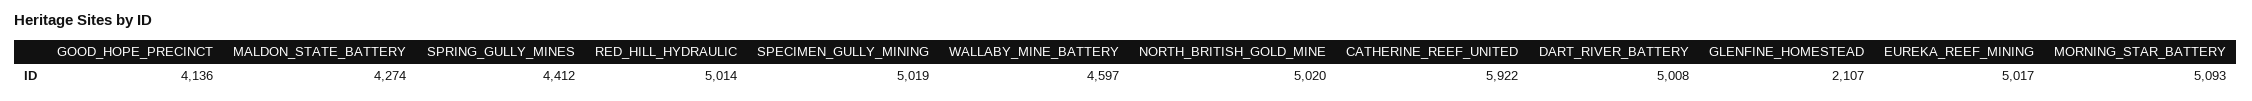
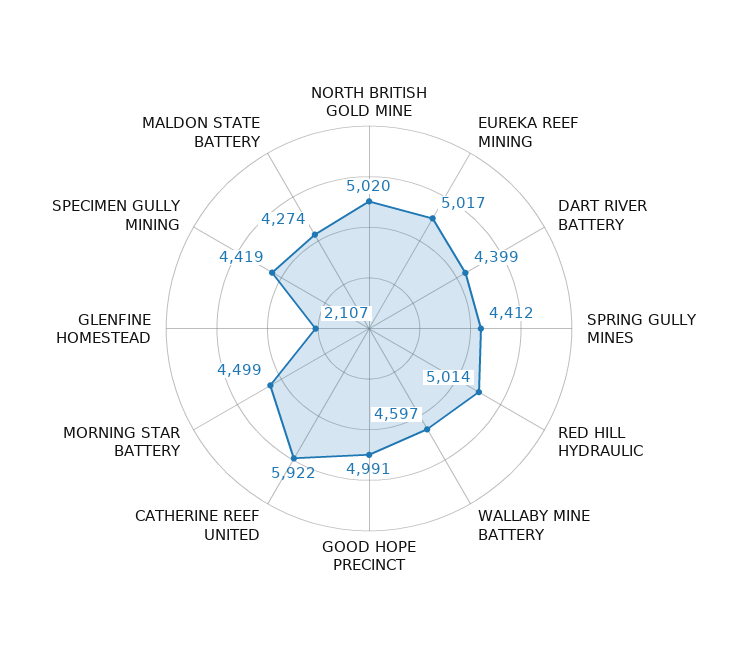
  {
-   "GOOD_HOPE_PRECINCT": 4136,
+   "GOOD_HOPE_PRECINCT": 4991,
    "MALDON_STATE_BATTERY": 4274,
    "SPRING_GULLY_MINES": 4412,
    "RED_HILL_HYDRAULIC": 5014,
-   "SPECIMEN_GULLY_MINING": 5019,
+   "SPECIMEN_GULLY_MINING": 4419,
    "WALLABY_MINE_BATTERY": 4597,
    "NORTH_BRITISH_GOLD_MINE": 5020,
    "CATHERINE_REEF_UNITED": 5922,
-   "DART_RIVER_BATTERY": 5008,
+   "DART_RIVER_BATTERY": 4399,
    "GLENFINE_HOMESTEAD": 2107,
    "EUREKA_REEF_MINING": 5017,
-   "MORNING_STAR_BATTERY": 5093
+   "MORNING_STAR_BATTERY": 4499
  }

